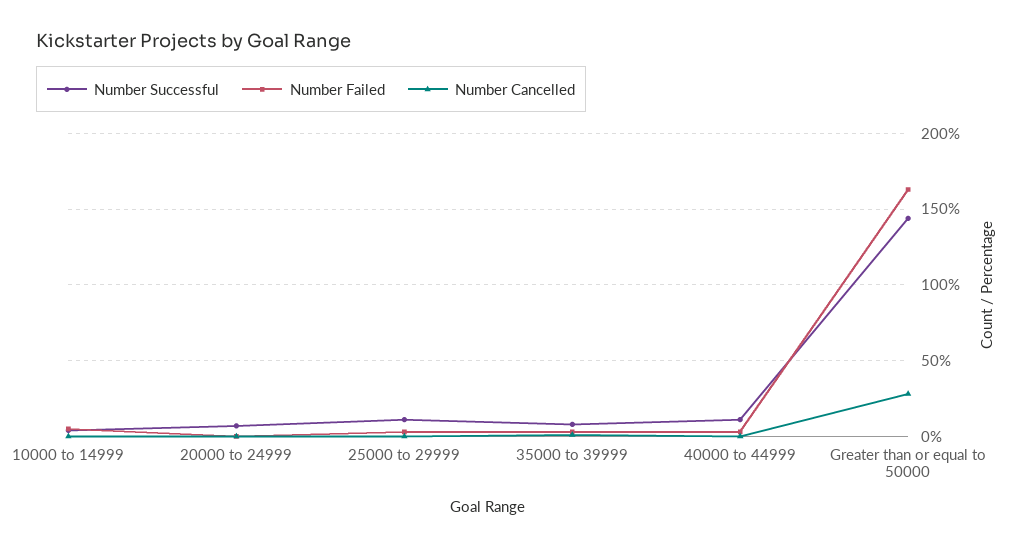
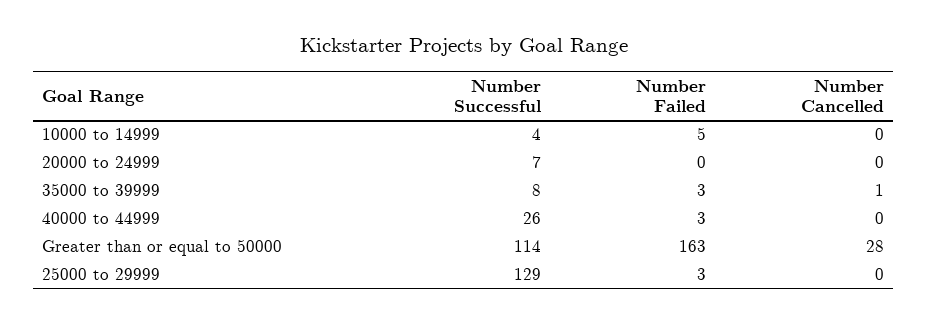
  {
    "Number Successful": {
      "10000 to 14999": 4,
      "20000 to 24999": 7,
-     "25000 to 29999": 10,
+     "25000 to 29999": 129,
      "35000 to 39999": 8,
-     "40000 to 44999": 10,
+     "40000 to 44999": 26,
-     "Greater than or equal to 50000": 145
+     "Greater than or equal to 50000": 114
    },
    "Number Failed": {
      "10000 to 14999": 5,
      "20000 to 24999": 0,
      "25000 to 29999": 3,
      "35000 to 39999": 3,
      "40000 to 44999": 3,
      "Greater than or equal to 50000": 163
    },
    "Number Cancelled": {
      "10000 to 14999": 0,
      "20000 to 24999": 0,
      "25000 to 29999": 0,
      "35000 to 39999": 1,
      "40000 to 44999": 0,
      "Greater than or equal to 50000": 28
    }
  }

